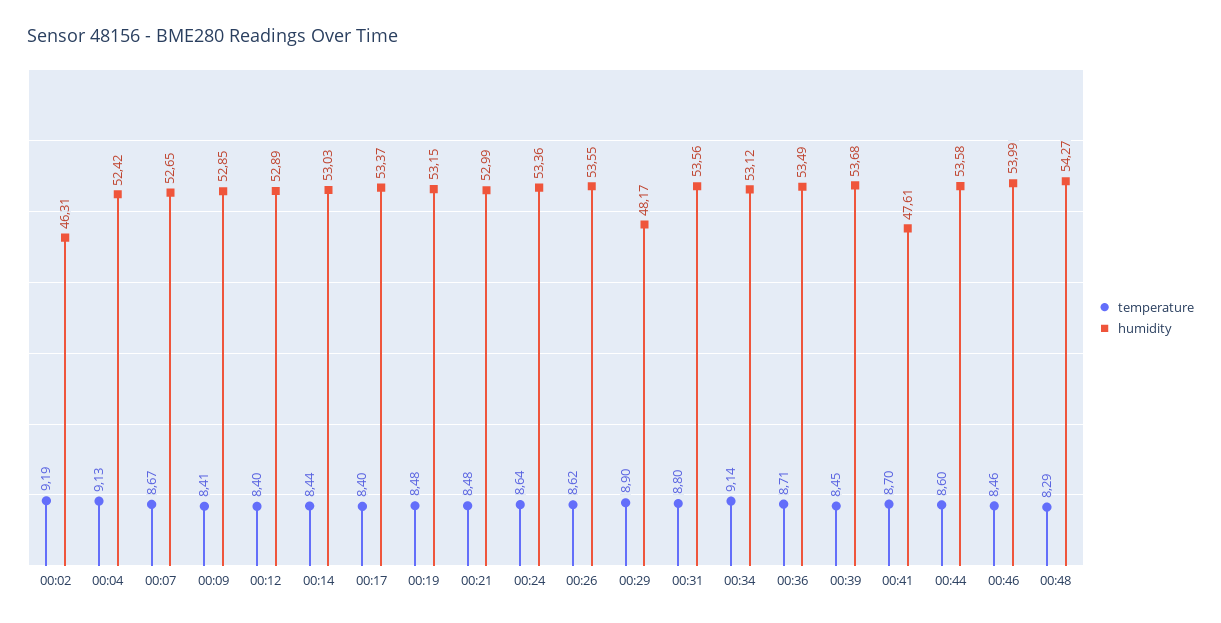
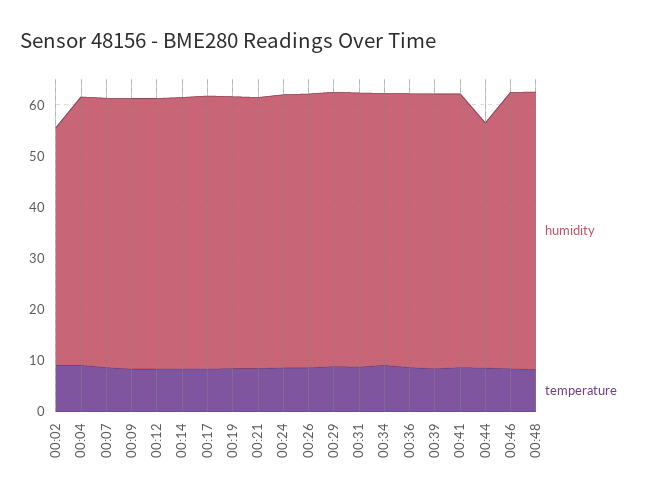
  {
    "temperature": {
      "00:02": 9.19,
      "00:04": 9.13,
      "00:07": 8.67,
      "00:09": 8.41,
      "00:12": 8.4,
      "00:14": 8.44,
      "00:17": 8.4,
      "00:19": 8.48,
      "00:21": 8.48,
      "00:24": 8.64,
      "00:26": 8.62,
      "00:29": 8.9,
      "00:31": 8.8,
      "00:34": 9.14,
      "00:36": 8.71,
      "00:39": 8.45,
      "00:41": 8.7,
      "00:44": 8.6,
      "00:46": 8.46,
      "00:48": 8.29
    },
    "humidity": {
      "00:02": 46.31,
      "00:04": 52.42,
      "00:07": 52.65,
      "00:09": 52.85,
      "00:12": 52.89,
      "00:14": 53.03,
      "00:17": 53.37,
      "00:19": 53.15,
      "00:21": 52.99,
      "00:24": 53.36,
      "00:26": 53.55,
-     "00:29": 48.17,
+     "00:29": 54,
      "00:31": 53.56,
      "00:34": 53.12,
      "00:36": 53.49,
      "00:39": 53.68,
-     "00:41": 47.61,
+     "00:41": 54,
-     "00:44": 53.58,
+     "00:44": 48,
      "00:46": 53.99,
      "00:48": 54.27
    }
  }

